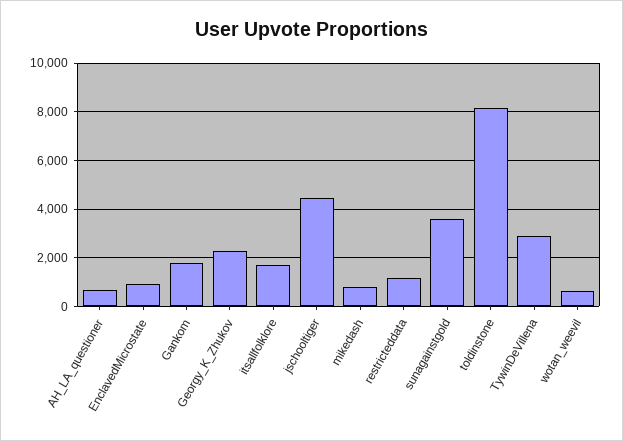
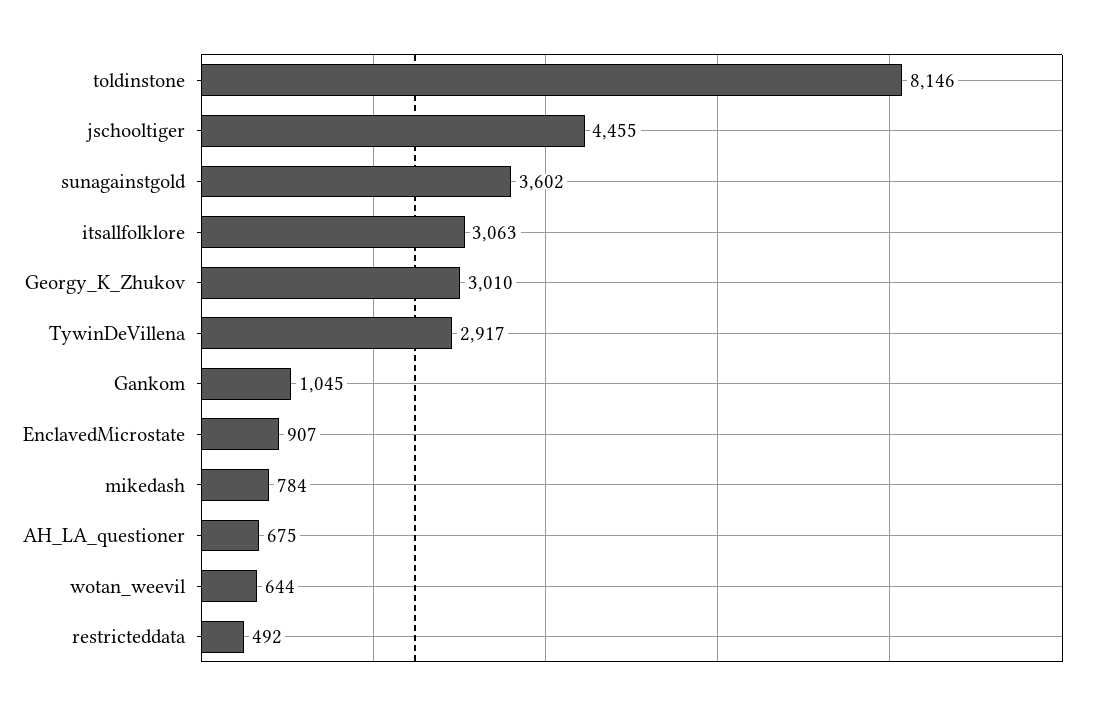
  {
    "AH_LA_questioner": 675,
    "EnclavedMicrostate": 907,
-   "Gankom": 1750,
+   "Gankom": 1045,
-   "Georgy_K_Zhukov": 2250,
+   "Georgy_K_Zhukov": 3010,
-   "itsallfolklore": 1750,
+   "itsallfolklore": 3063,
    "jschooltiger": 4455,
    "mikedash": 784,
-   "restricteddata": 1250,
+   "restricteddata": 492,
    "sunagainstgold": 3602,
    "toldinstone": 8146,
    "TywinDeVillena": 2917,
    "wotan_weevil": 644
  }

